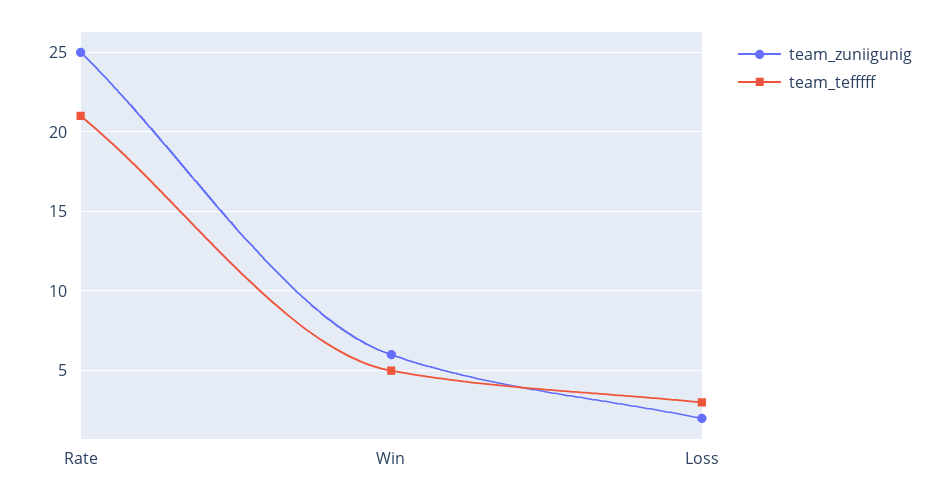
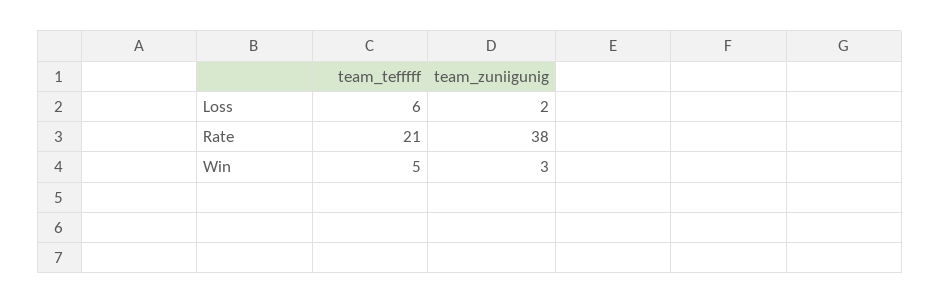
  {
    "team_zuniigunig": {
-     "Rate": 25,
+     "Rate": 38,
-     "Win": 6,
+     "Win": 3,
      "Loss": 2
    },
    "team_tefffff": {
      "Rate": 21,
      "Win": 5,
-     "Loss": 3
+     "Loss": 6
    }
  }

